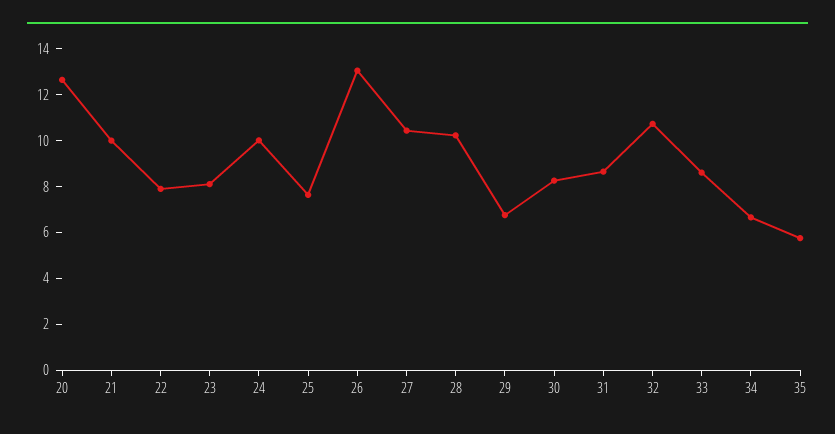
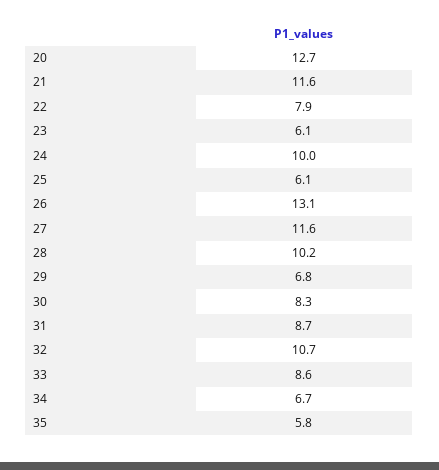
  {
    "20": 12.7,
-   "21": 10,
+   "21": 11.6,
    "22": 7.9,
-   "23": 8,
+   "23": 6.1,
    "24": 10,
-   "25": 7.5,
+   "25": 6.1,
    "26": 13.1,
-   "27": 10.5,
+   "27": 11.6,
    "28": 10.2,
    "29": 6.8,
    "30": 8.3,
    "31": 8.7,
    "32": 10.7,
    "33": 8.6,
    "34": 6.7,
    "35": 5.8
  }

